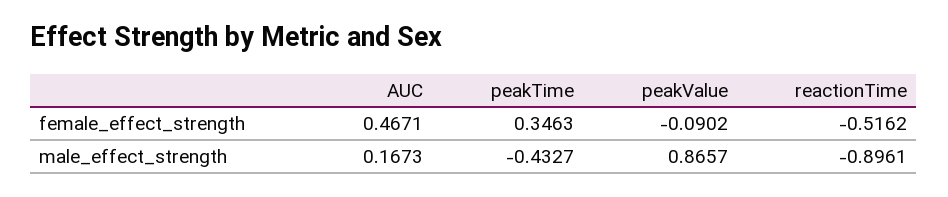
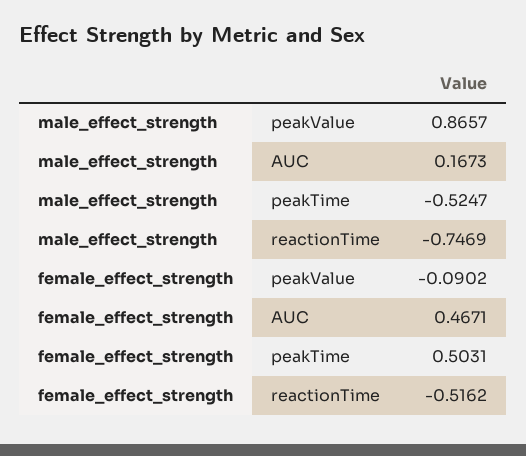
  {
    "AUC": {
      "female_effect_strength": 0.4671,
      "male_effect_strength": 0.1673
    },
    "peakTime": {
-     "female_effect_strength": 0.3463,
+     "female_effect_strength": 0.5031,
-     "male_effect_strength": -0.4327
+     "male_effect_strength": -0.5247
    },
    "peakValue": {
      "female_effect_strength": -0.0902,
      "male_effect_strength": 0.8657
    },
    "reactionTime": {
      "female_effect_strength": -0.5162,
-     "male_effect_strength": -0.8961
+     "male_effect_strength": -0.7469
    }
  }

